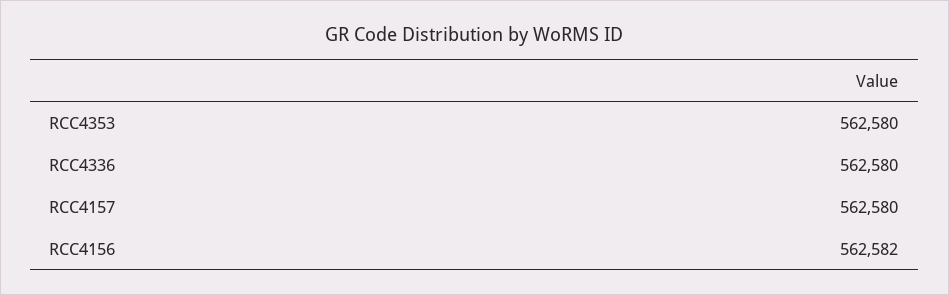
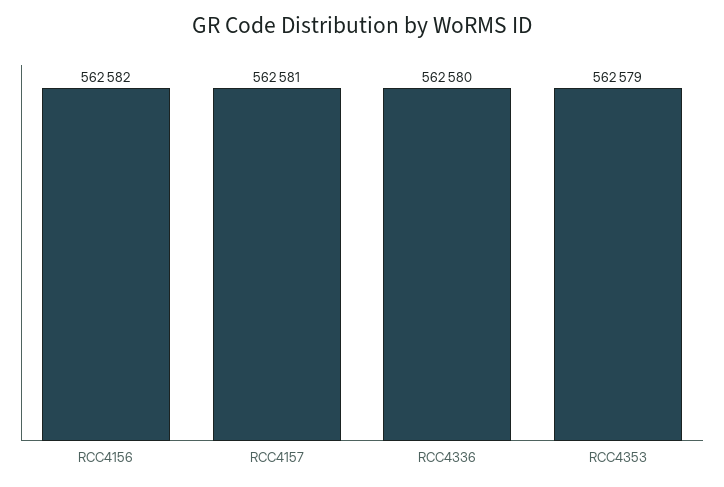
  {
-   "RCC4353": 562580,
+   "RCC4353": 562579,
    "RCC4336": 562580,
-   "RCC4157": 562580,
+   "RCC4157": 562581,
    "RCC4156": 562582
  }

